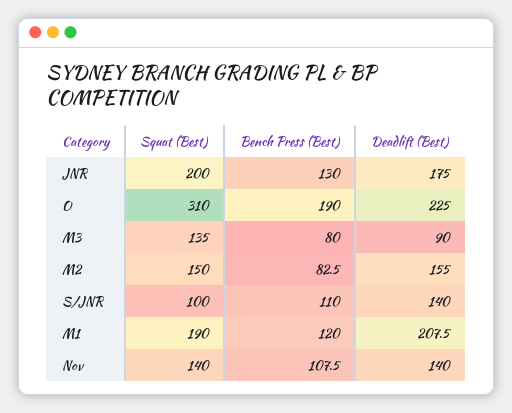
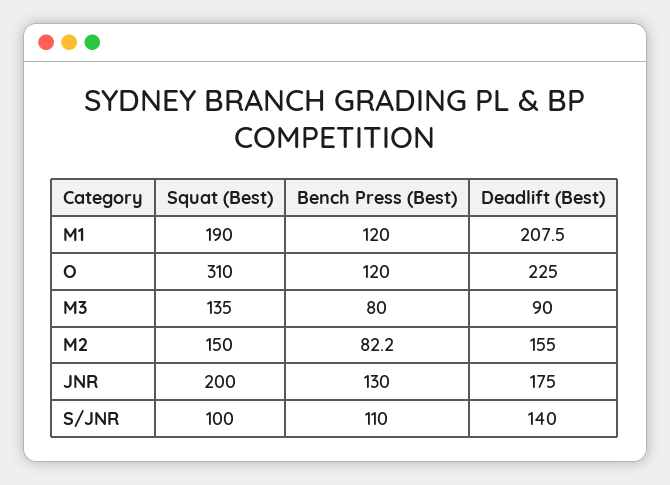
  {
    "Squat (Best)": {
      "JNR": 200,
      "O": 310,
      "M3": 135,
      "M2": 150,
      "S/JNR": 100,
-     "M1": 190,
+     "M1": 190
-     "Nov": 140
    },
    "Bench Press (Best)": {
      "JNR": 130,
-     "O": 190,
+     "O": 120,
      "M3": 80,
-     "M2": 82.5,
+     "M2": 82.2,
      "S/JNR": 110,
-     "M1": 120,
+     "M1": 120
-     "Nov": 107.5
    },
    "Deadlift (Best)": {
      "JNR": 175,
      "O": 225,
      "M3": 90,
      "M2": 155,
      "S/JNR": 140,
-     "M1": 207.5,
+     "M1": 207.5
-     "Nov": 140
    }
  }

